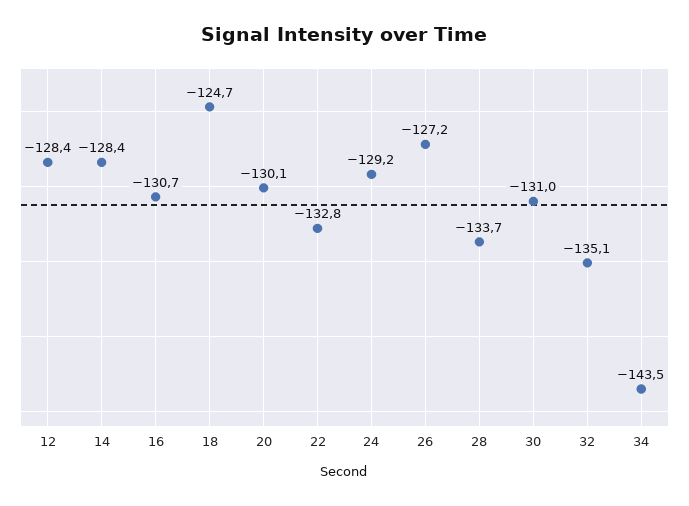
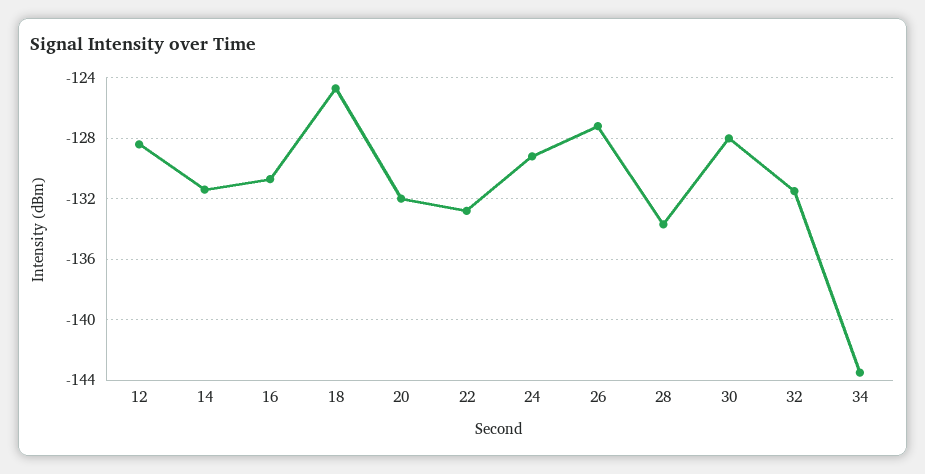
  {
    "12": -128.4,
-   "14": -128.4,
+   "14": -131.5,
    "16": -130.7,
    "18": -124.7,
-   "20": -130.1,
+   "20": -132,
    "22": -132.8,
    "24": -129.2,
    "26": -127.2,
    "28": -133.7,
-   "30": -131,
+   "30": -128,
-   "32": -135.1,
+   "32": -131.5,
    "34": -143.5
  }

